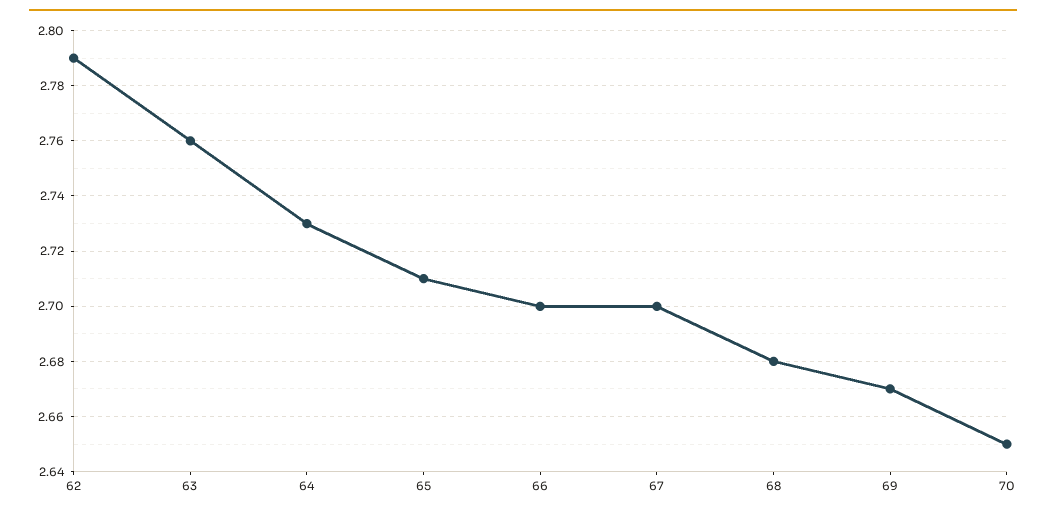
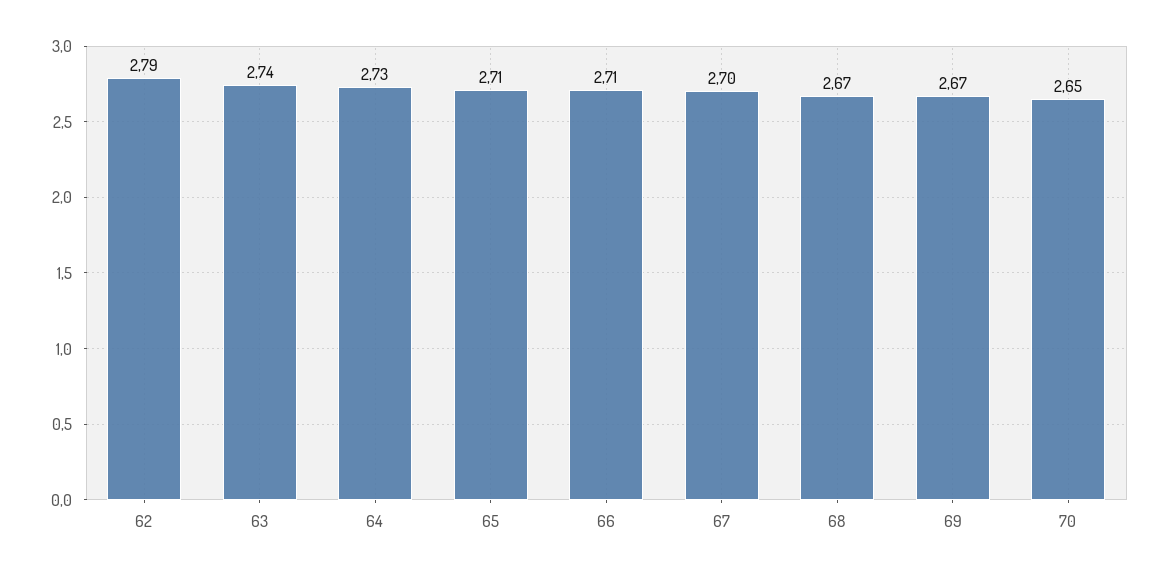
  {
    "62": 2.79,
-   "63": 2.76,
+   "63": 2.74,
    "64": 2.73,
    "65": 2.71,
-   "66": 2.7,
+   "66": 2.71,
    "67": 2.7,
-   "68": 2.68,
+   "68": 2.67,
    "69": 2.67,
    "70": 2.65
  }

